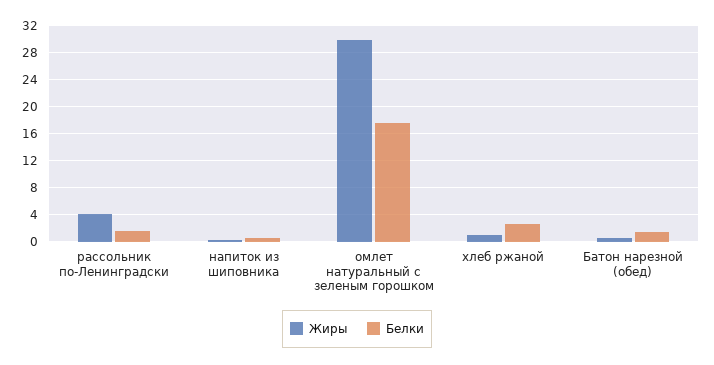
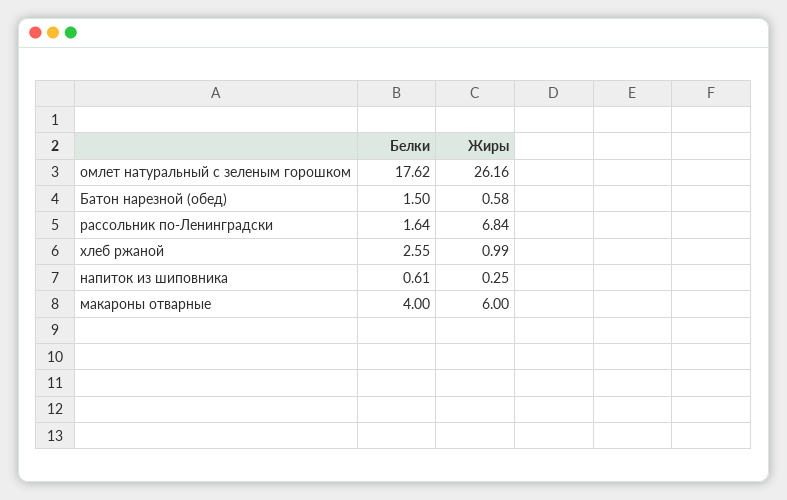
  {
    "Жиры": {
-     "рассольник по-Ленинградски": 4,
+     "рассольник по-Ленинградски": 6.84,
      "напиток из шиповника": 0.25,
-     "омлет натуральный с зеленым горошком": 30,
+     "омлет натуральный с зеленым горошком": 26.16,
      "хлеб ржаной": 0.99,
-     "Батон нарезной (обед)": 0.58
+     "Батон нарезной (обед)": 0.58,
+     "макароны отварные": 6
    },
    "Белки": {
      "рассольник по-Ленинградски": 1.64,
      "напиток из шиповника": 0.61,
      "омлет натуральный с зеленым горошком": 17.62,
      "хлеб ржаной": 2.55,
-     "Батон нарезной (обед)": 1.5
+     "Батон нарезной (обед)": 1.5,
+     "макароны отварные": 4
    }
  }

